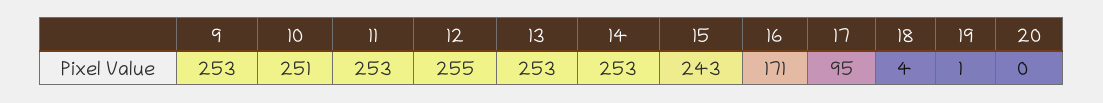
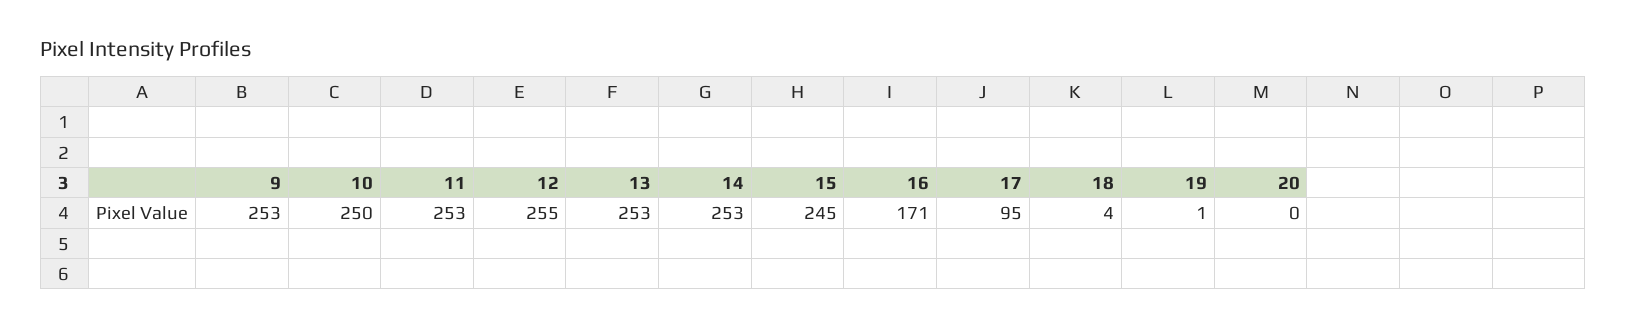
  {
    "9": 253,
-   "10": 251,
+   "10": 250,
    "11": 253,
    "12": 255,
    "13": 253,
    "14": 253,
-   "15": 243,
+   "15": 245,
    "16": 171,
    "17": 95,
    "18": 4,
    "19": 1,
    "20": 0
  }

